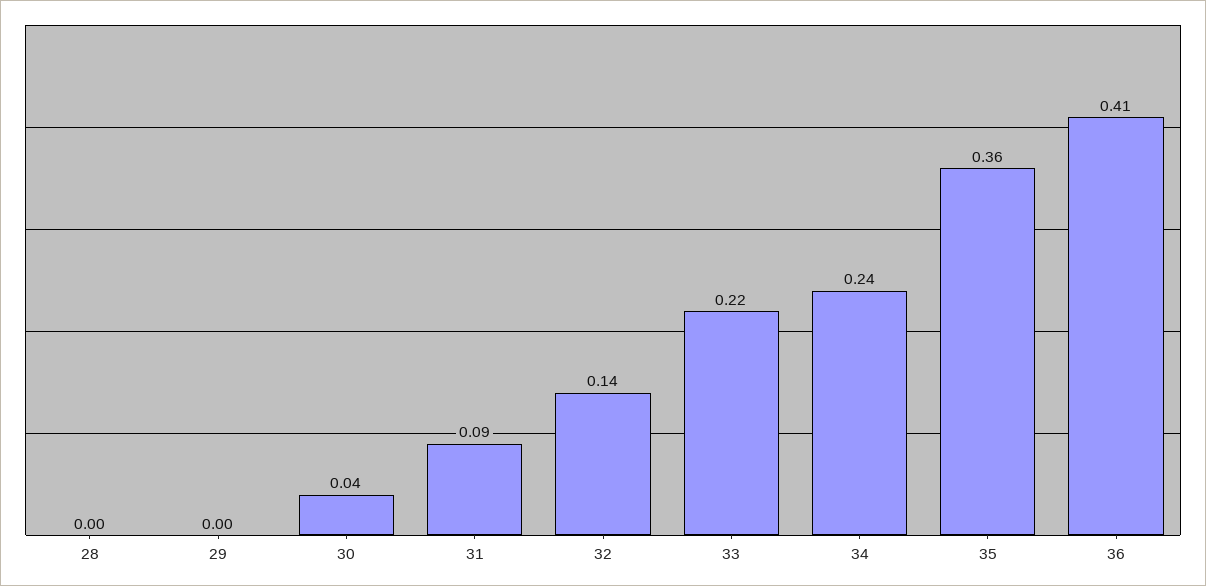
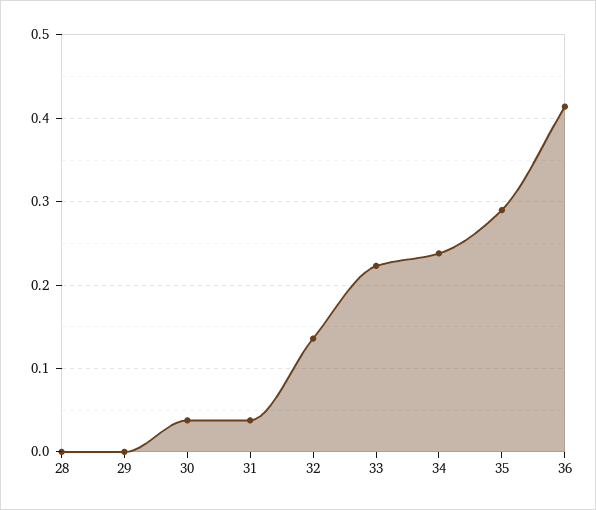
  {
    "28": 0,
    "29": 0,
    "30": 0.04,
-   "31": 0.09,
+   "31": 0.04,
    "32": 0.14,
    "33": 0.22,
    "34": 0.24,
-   "35": 0.36,
+   "35": 0.29,
    "36": 0.41
  }

